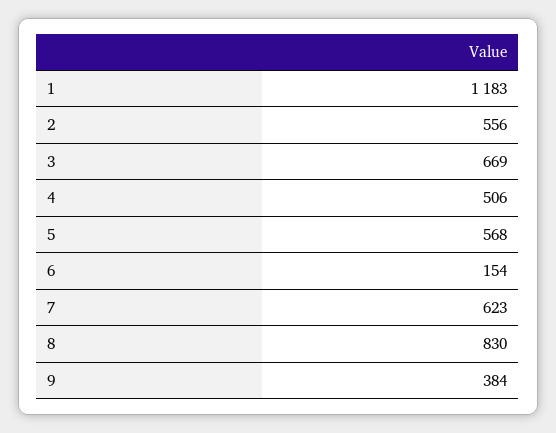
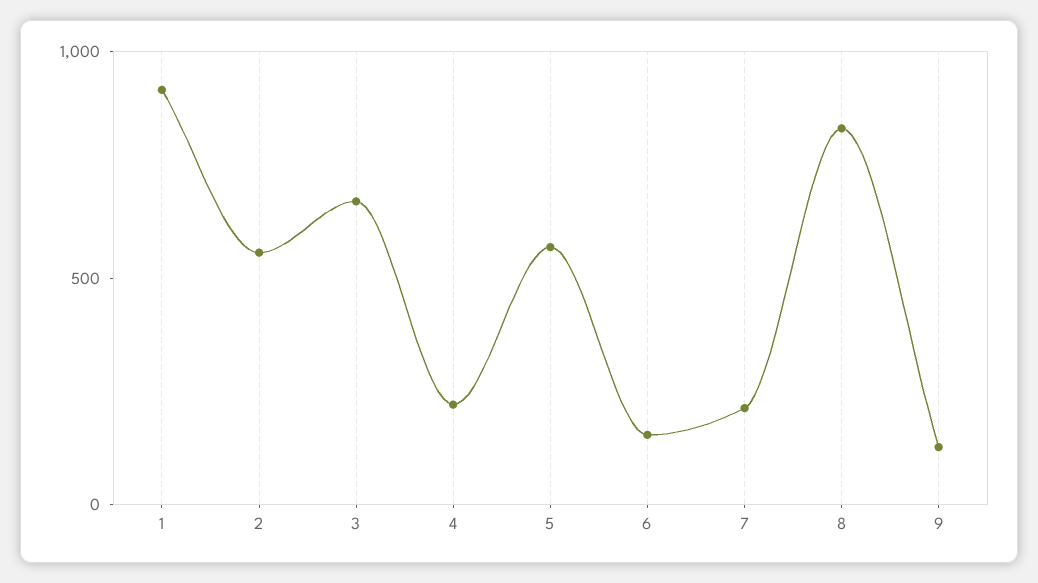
  {
-   "1": 1183,
+   "1": 900,
    "2": 556,
    "3": 669,
-   "4": 506,
+   "4": 200,
    "5": 568,
    "6": 154,
-   "7": 623,
+   "7": 200,
    "8": 830,
-   "9": 384
+   "9": 100
  }

